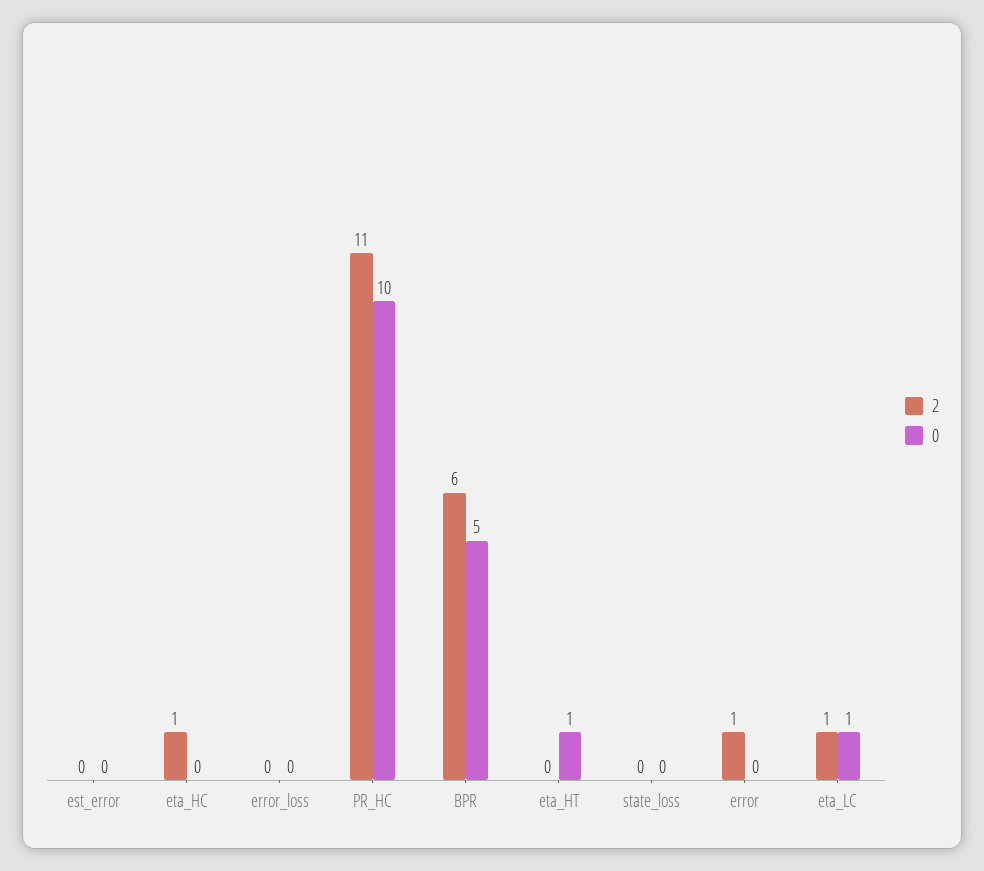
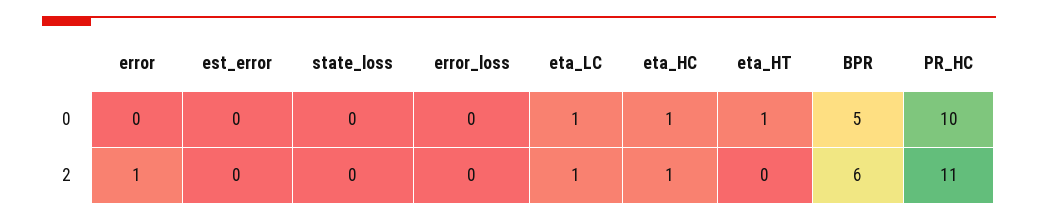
  {
    "2": {
      "est_error": 0,
      "eta_HC": 1,
      "error_loss": 0,
      "PR_HC": 11,
      "BPR": 6,
      "eta_HT": 0,
      "state_loss": 0,
      "error": 1,
      "eta_LC": 1
    },
    "0": {
      "est_error": 0,
-     "eta_HC": 0,
+     "eta_HC": 1,
      "error_loss": 0,
      "PR_HC": 10,
      "BPR": 5,
      "eta_HT": 1,
      "state_loss": 0,
      "error": 0,
      "eta_LC": 1
    }
  }

